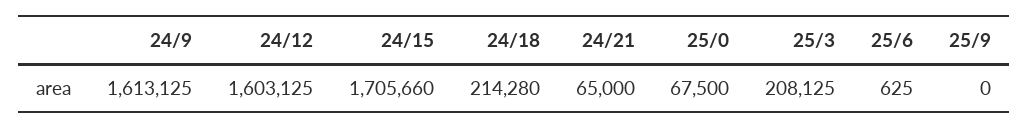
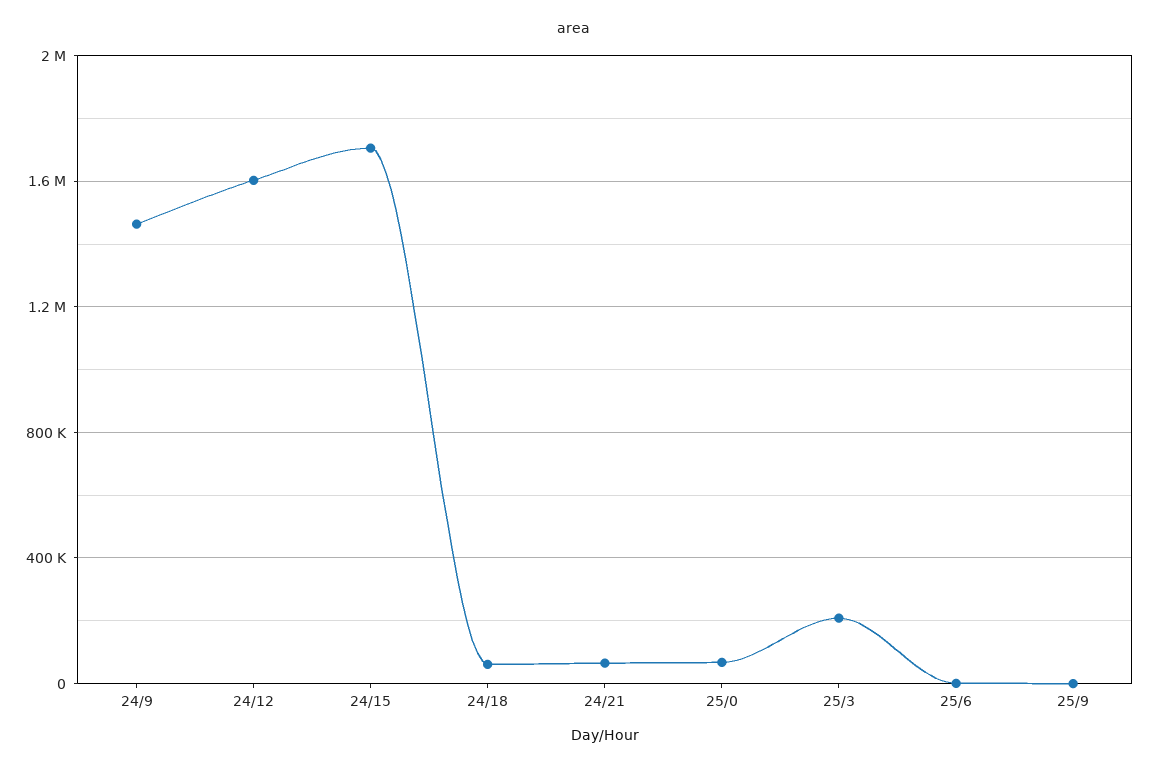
  {
-   "24/9": 1613125,
+   "24/9": 1450000,
    "24/12": 1603125,
    "24/15": 1705660,
-   "24/18": 214280,
+   "24/18": 50000,
    "24/21": 65000,
    "25/0": 67500,
    "25/3": 208125,
    "25/6": 625,
    "25/9": 0
  }

